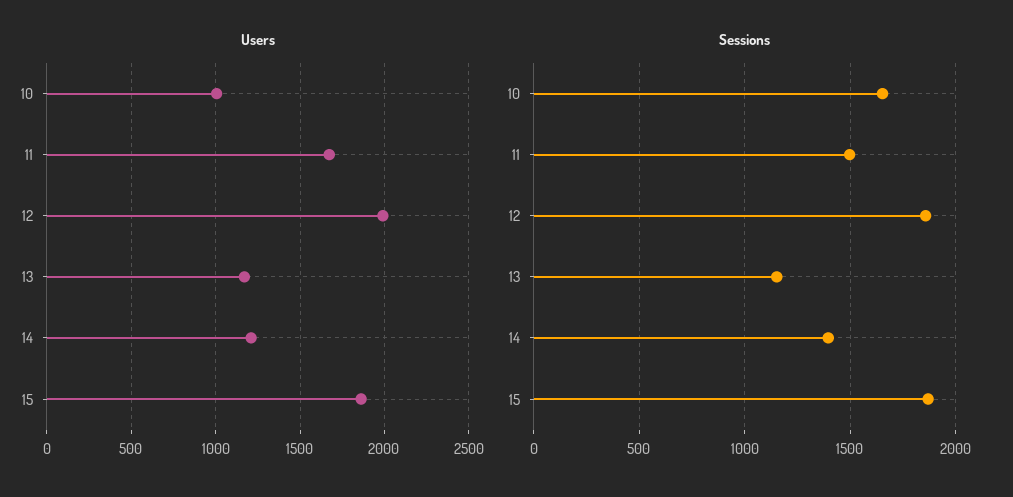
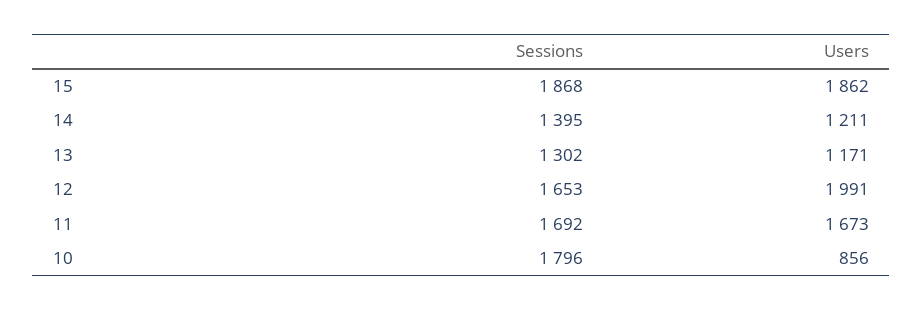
  {
    "Users": {
-     "10": 1000,
+     "10": 856,
      "11": 1673,
      "12": 1991,
      "13": 1171,
      "14": 1211,
      "15": 1862
    },
    "Sessions": {
-     "10": 1650,
+     "10": 1796,
-     "11": 1500,
+     "11": 1692,
-     "12": 1850,
+     "12": 1653,
-     "13": 1150,
+     "13": 1302,
      "14": 1395,
      "15": 1868
    }
  }

